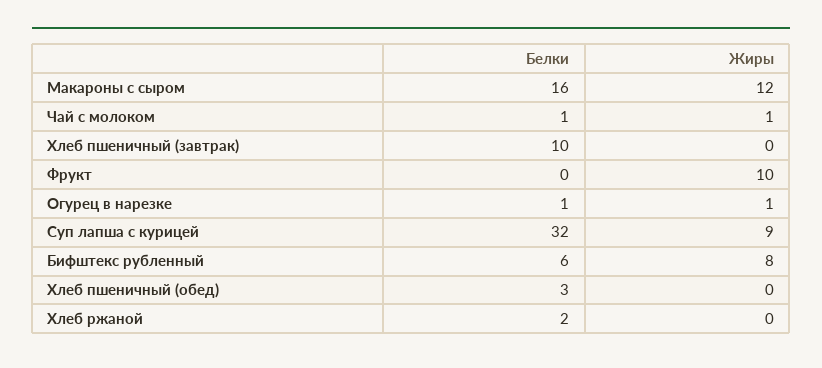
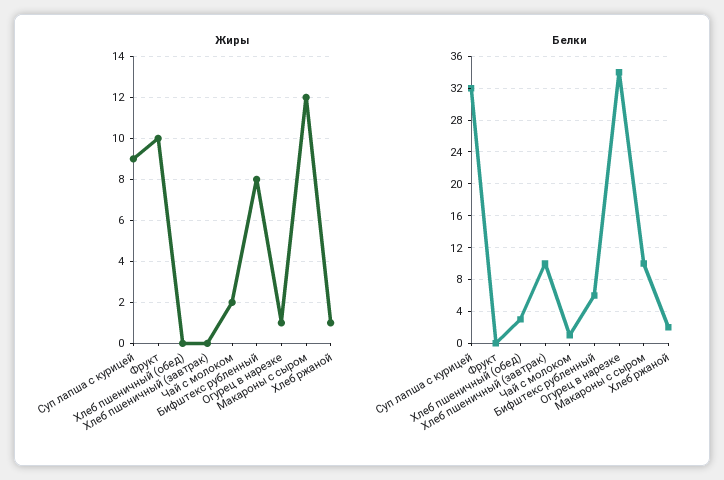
  {
    "Белки": {
-     "Макароны с сыром": 16,
+     "Макароны с сыром": 10,
      "Чай с молоком": 1,
      "Хлеб пшеничный (завтрак)": 10,
      "Фрукт": 0,
-     "Огурец в нарезке": 1,
+     "Огурец в нарезке": 34,
      "Суп лапша с курицей": 32,
      "Бифштекс рубленный": 6,
      "Хлеб пшеничный (обед)": 3,
      "Хлеб ржаной": 2
    },
    "Жиры": {
      "Макароны с сыром": 12,
-     "Чай с молоком": 1,
+     "Чай с молоком": 2,
      "Хлеб пшеничный (завтрак)": 0,
      "Фрукт": 10,
      "Огурец в нарезке": 1,
      "Суп лапша с курицей": 9,
      "Бифштекс рубленный": 8,
      "Хлеб пшеничный (обед)": 0,
-     "Хлеб ржаной": 0
+     "Хлеб ржаной": 1
    }
  }

